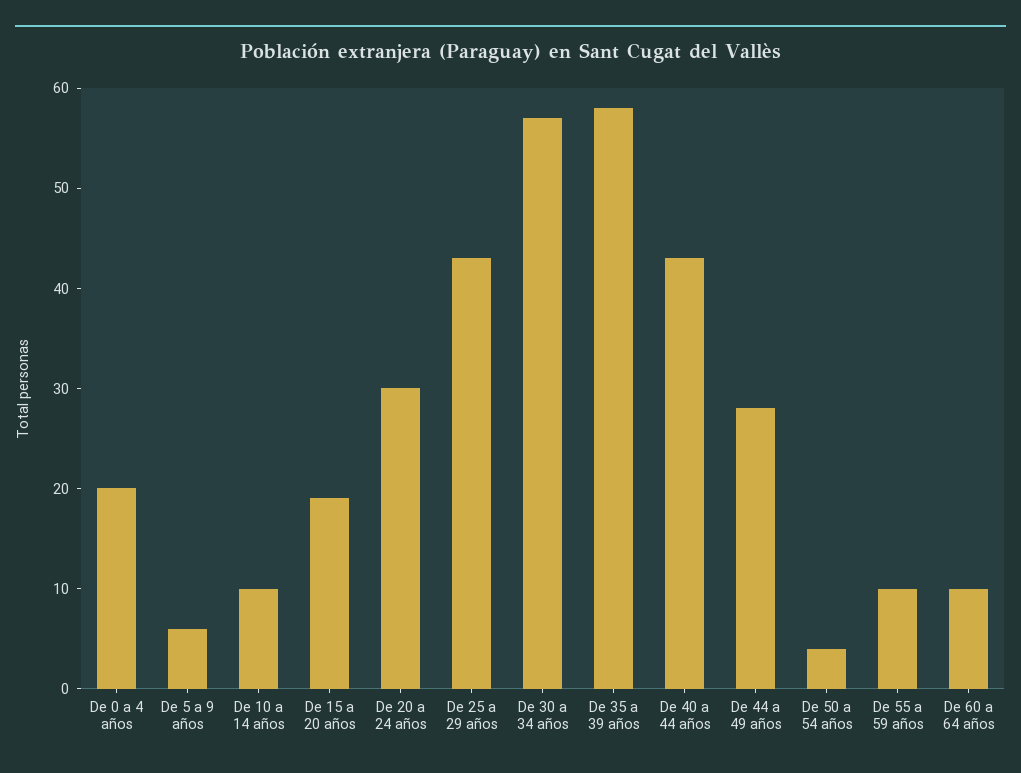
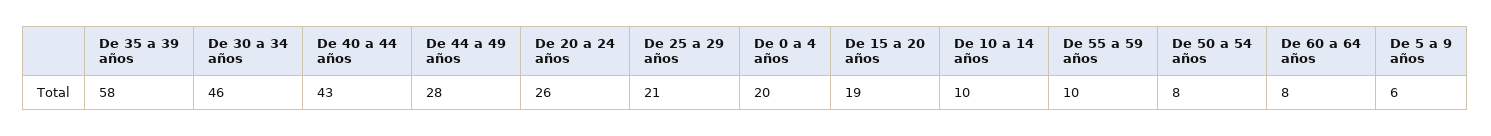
  {
    "De 0 a 4 años": 20,
    "De 5 a 9 años": 6,
    "De 10 a 14 años": 10,
    "De 15 a 20 años": 19,
-   "De 20 a 24 años": 30,
+   "De 20 a 24 años": 26,
-   "De 25 a 29 años": 43,
+   "De 25 a 29 años": 21,
-   "De 30 a 34 años": 57,
+   "De 30 a 34 años": 46,
    "De 35 a 39 años": 58,
    "De 40 a 44 años": 43,
    "De 44 a 49 años": 28,
-   "De 50 a 54 años": 4,
+   "De 50 a 54 años": 8,
    "De 55 a 59 años": 10,
-   "De 60 a 64 años": 10
+   "De 60 a 64 años": 8
  }

